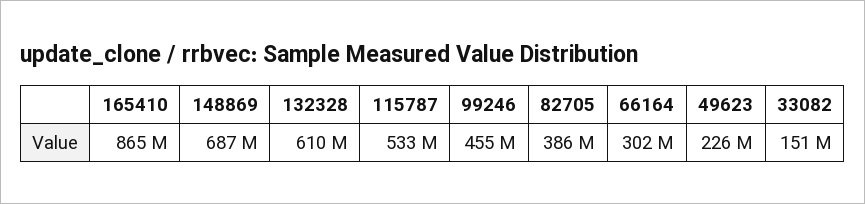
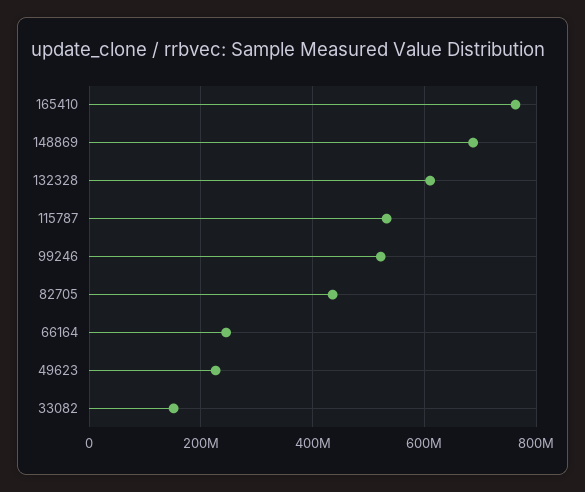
  {
-   "165410": 865000000,
+   "165410": 760000000,
    "148869": 687000000,
    "132328": 610000000,
    "115787": 533000000,
-   "99246": 455000000,
+   "99246": 520000000,
-   "82705": 386000000,
+   "82705": 440000000,
-   "66164": 302000000,
+   "66164": 240000000,
    "49623": 226000000,
    "33082": 151000000
  }

